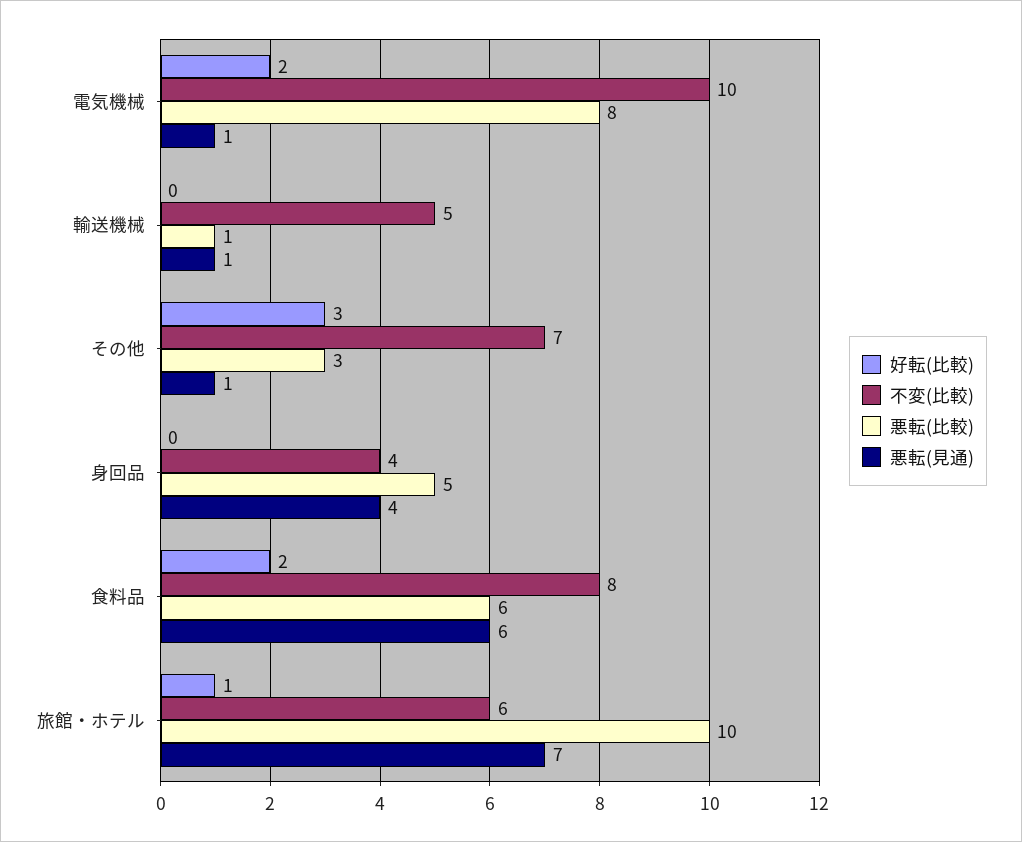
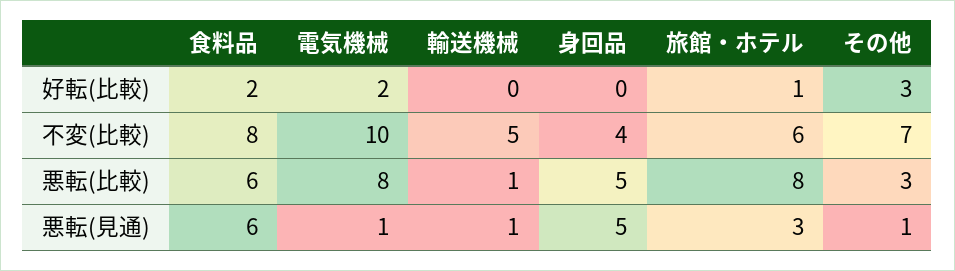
  {
    "好転(比較)": {
      "電気機械": 2,
      "輸送機械": 0,
      "その他": 3,
      "身回品": 0,
      "食料品": 2,
      "旅館・ホテル": 1
    },
    "不変(比較)": {
      "電気機械": 10,
      "輸送機械": 5,
      "その他": 7,
      "身回品": 4,
      "食料品": 8,
      "旅館・ホテル": 6
    },
    "悪転(比較)": {
      "電気機械": 8,
      "輸送機械": 1,
      "その他": 3,
      "身回品": 5,
      "食料品": 6,
-     "旅館・ホテル": 10
+     "旅館・ホテル": 8
    },
    "悪転(見通)": {
      "電気機械": 1,
      "輸送機械": 1,
      "その他": 1,
-     "身回品": 4,
+     "身回品": 5,
      "食料品": 6,
-     "旅館・ホテル": 7
+     "旅館・ホテル": 3
    }
  }

